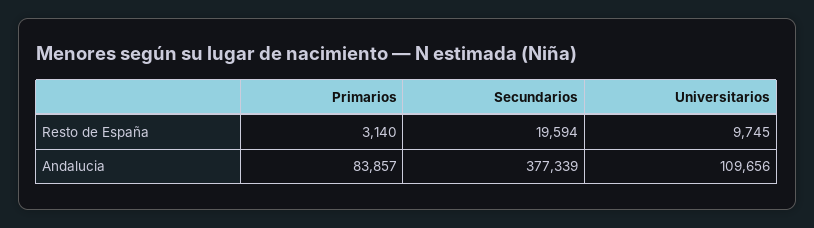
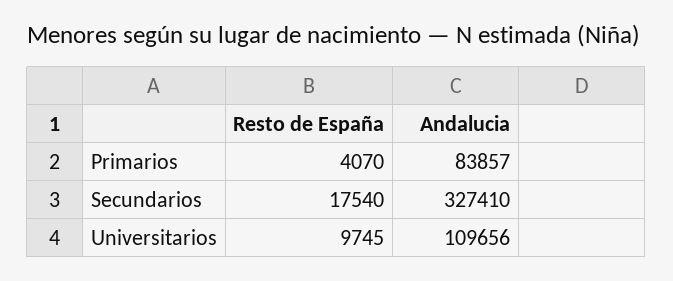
  {
    "Primarios": {
-     "Resto de España": 3140,
+     "Resto de España": 4070,
      "Andalucia": 83857
    },
    "Secundarios": {
-     "Resto de España": 19594,
+     "Resto de España": 17540,
-     "Andalucia": 377339
+     "Andalucia": 327410
    },
    "Universitarios": {
      "Resto de España": 9745,
      "Andalucia": 109656
    }
  }

